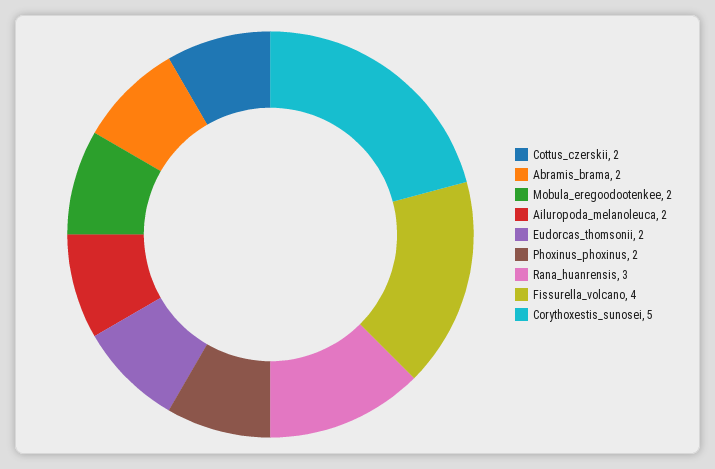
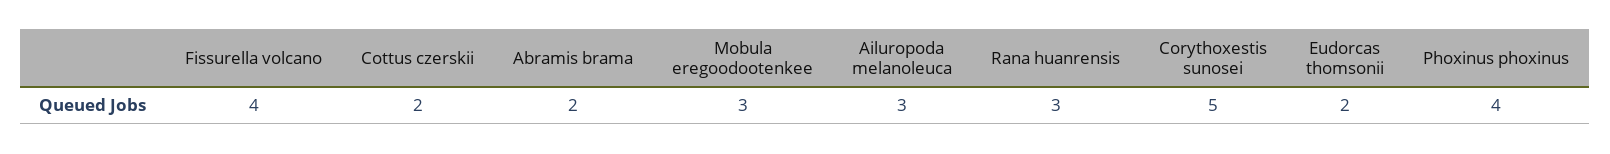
  {
    "Cottus_czerskii": 2,
    "Abramis_brama": 2,
-   "Mobula_eregoodootenkee": 2,
+   "Mobula_eregoodootenkee": 3,
-   "Ailuropoda_melanoleuca": 2,
+   "Ailuropoda_melanoleuca": 3,
    "Eudorcas_thomsonii": 2,
-   "Phoxinus_phoxinus": 2,
+   "Phoxinus_phoxinus": 4,
    "Rana_huanrensis": 3,
    "Fissurella_volcano": 4,
    "Corythoxestis_sunosei": 5
  }

